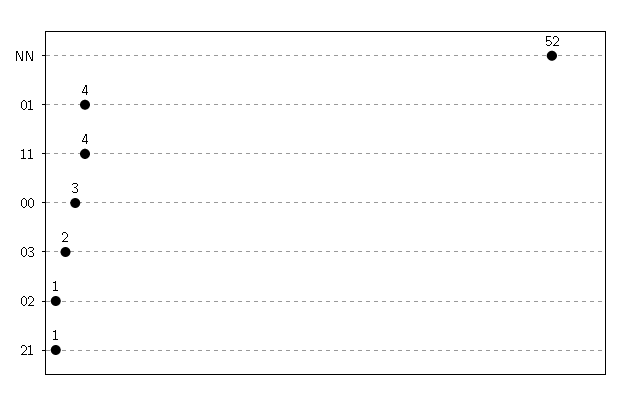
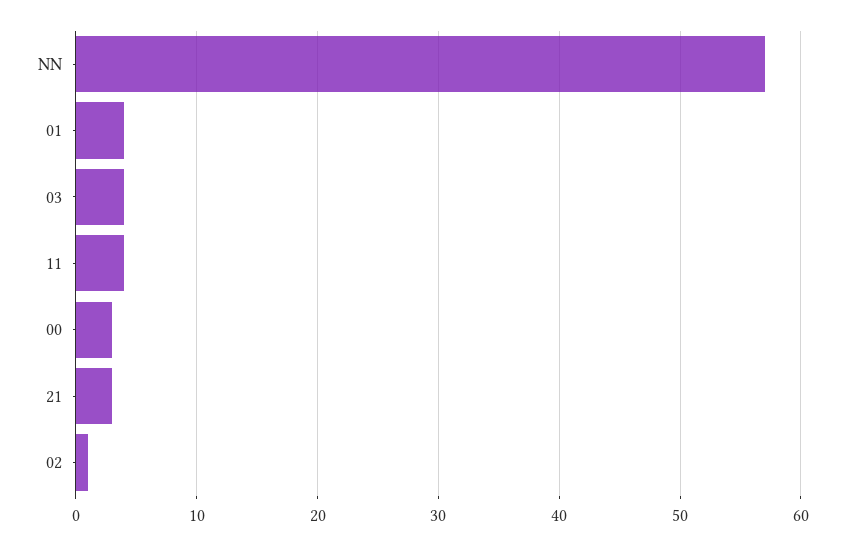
  {
-   "NN": 52,
+   "NN": 57,
    "01": 4,
    "11": 4,
    "00": 3,
-   "03": 2,
+   "03": 4,
    "02": 1,
-   "21": 1
+   "21": 3
  }

